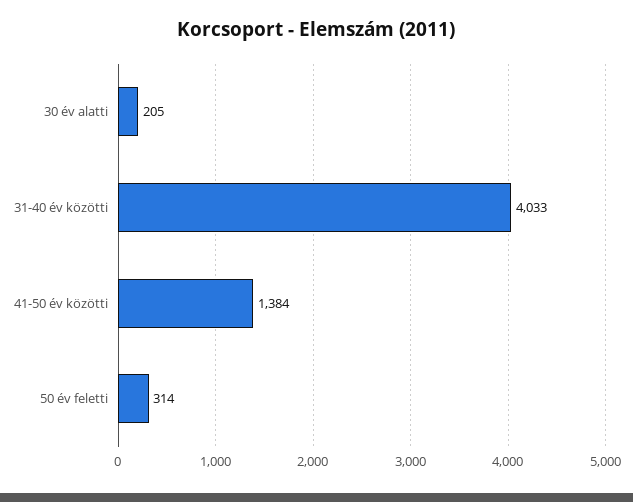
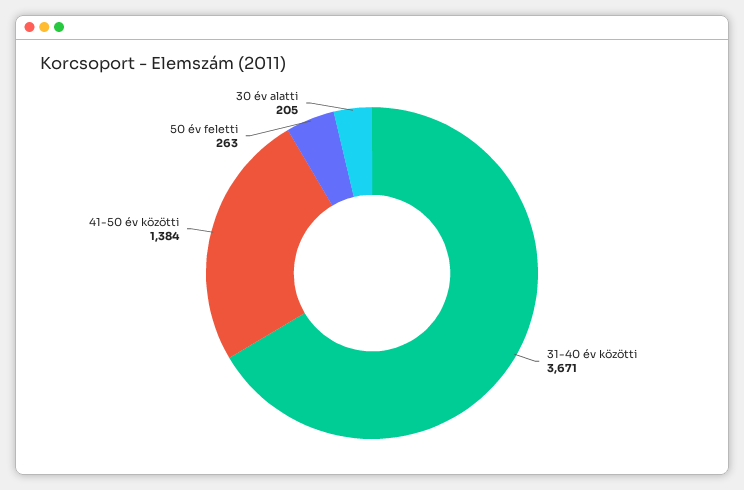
  {
    "30 év alatti": 205,
-   "31-40 év közötti": 4033,
+   "31-40 év közötti": 3671,
    "41-50 év közötti": 1384,
-   "50 év feletti": 314
+   "50 év feletti": 263
  }

